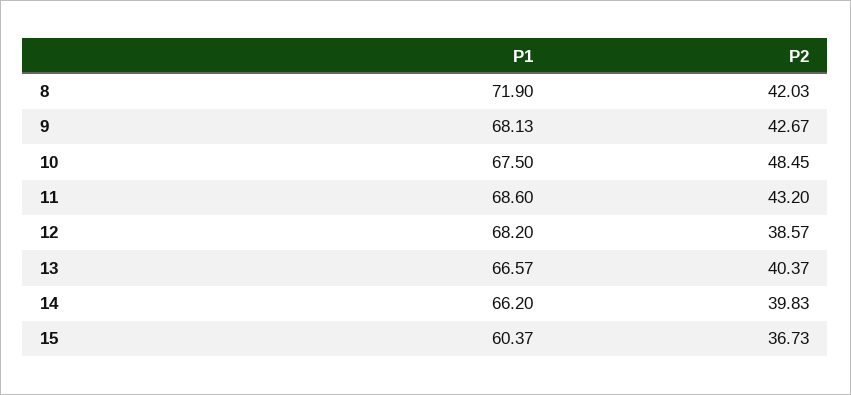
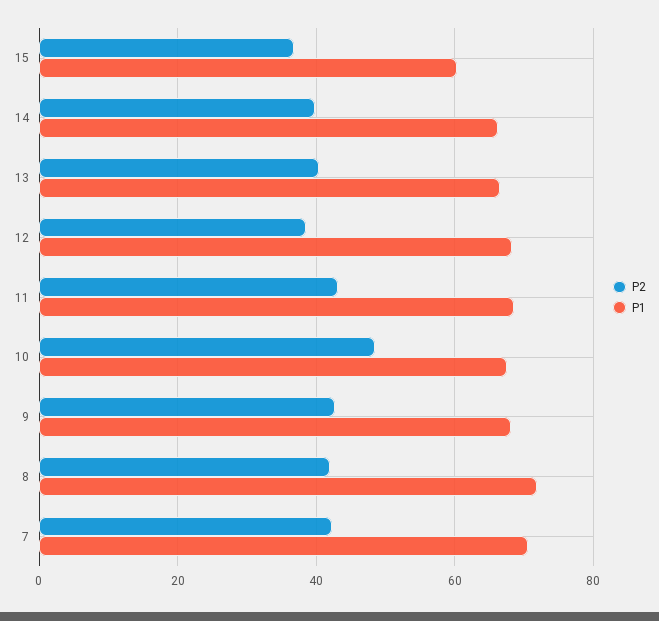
  {
    "P1": {
      "8": 71.9,
      "9": 68.13,
      "10": 67.5,
      "11": 68.6,
      "12": 68.2,
      "13": 66.57,
      "14": 66.2,
-     "15": 60.37
+     "15": 60.37,
+     "7": 70
    },
    "P2": {
      "8": 42.03,
      "9": 42.67,
      "10": 48.45,
      "11": 43.2,
      "12": 38.57,
      "13": 40.37,
      "14": 39.83,
-     "15": 36.73
+     "15": 36.73,
+     "7": 42
    }
  }

